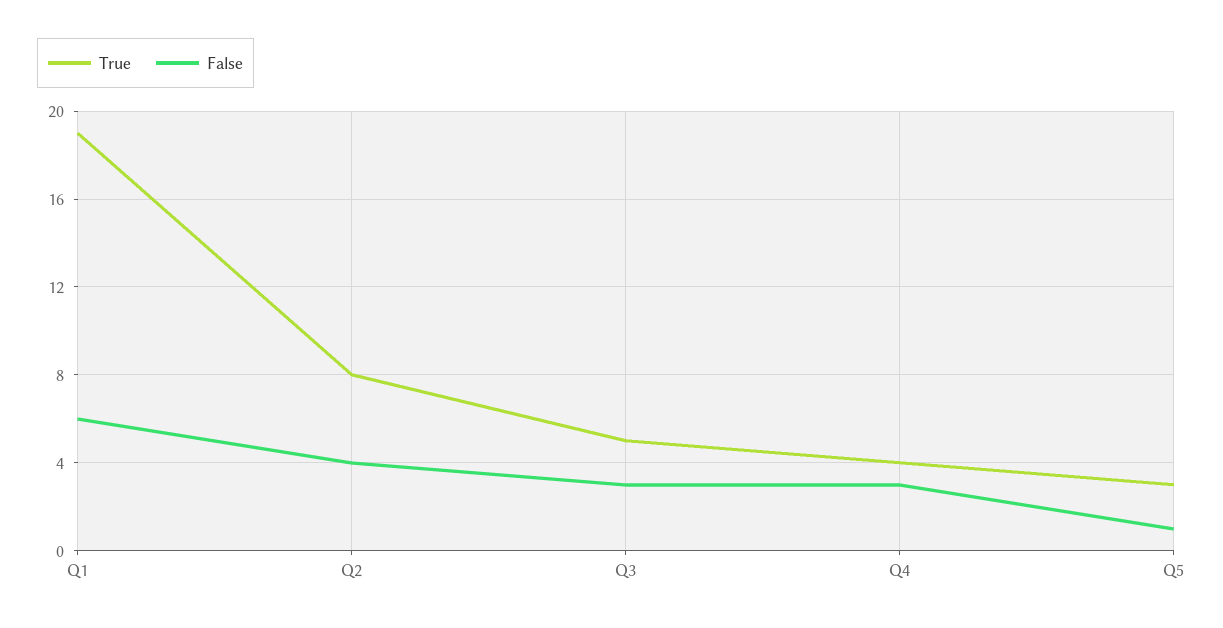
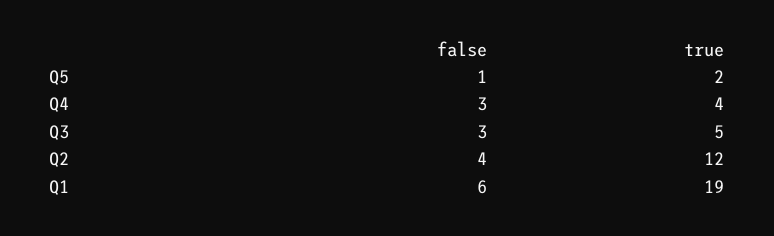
  {
    "True": {
      "Q1": 19,
-     "Q2": 8,
+     "Q2": 12,
      "Q3": 5,
      "Q4": 4,
-     "Q5": 3
+     "Q5": 2
    },
    "False": {
      "Q1": 6,
      "Q2": 4,
      "Q3": 3,
      "Q4": 3,
      "Q5": 1
    }
  }

